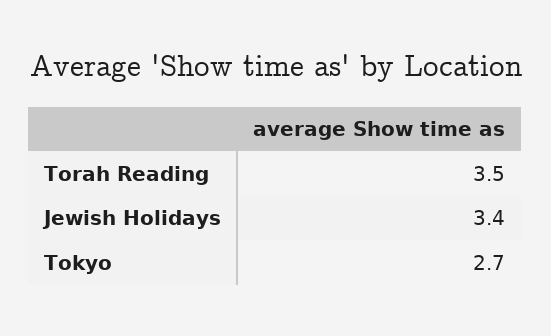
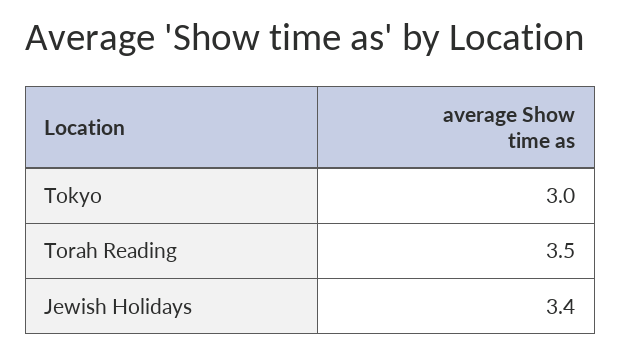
  {
    "Torah Reading": 3.5,
    "Jewish Holidays": 3.4,
-   "Tokyo": 2.7
+   "Tokyo": 3
  }

